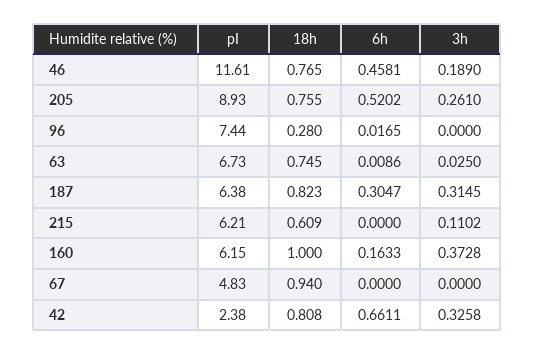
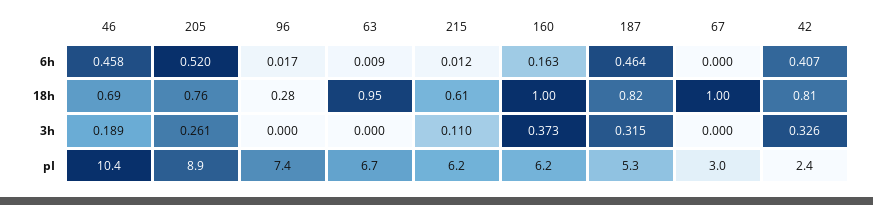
  {
    "pI": {
-     "46": 11.61,
+     "46": 10.4,
      "205": 8.93,
      "96": 7.44,
      "63": 6.73,
-     "187": 6.38,
+     "187": 5.3,
      "215": 6.21,
      "160": 6.15,
-     "67": 4.83,
+     "67": 3,
      "42": 2.38
    },
    "18h": {
-     "46": 0.765,
+     "46": 0.69,
      "205": 0.755,
      "96": 0.28,
-     "63": 0.745,
+     "63": 0.95,
      "187": 0.823,
      "215": 0.609,
      "160": 1,
-     "67": 0.94,
+     "67": 1,
      "42": 0.808
    },
    "6h": {
      "46": 0.4581,
      "205": 0.5202,
      "96": 0.0165,
      "63": 0.0086,
-     "187": 0.3047,
+     "187": 0.464,
-     "215": 0,
+     "215": 0.012,
      "160": 0.1633,
      "67": 0,
-     "42": 0.6611
+     "42": 0.407
    },
    "3h": {
      "46": 0.189,
      "205": 0.261,
      "96": 0,
-     "63": 0.025,
+     "63": 0,
      "187": 0.3145,
      "215": 0.1102,
      "160": 0.3728,
      "67": 0,
      "42": 0.3258
    }
  }

